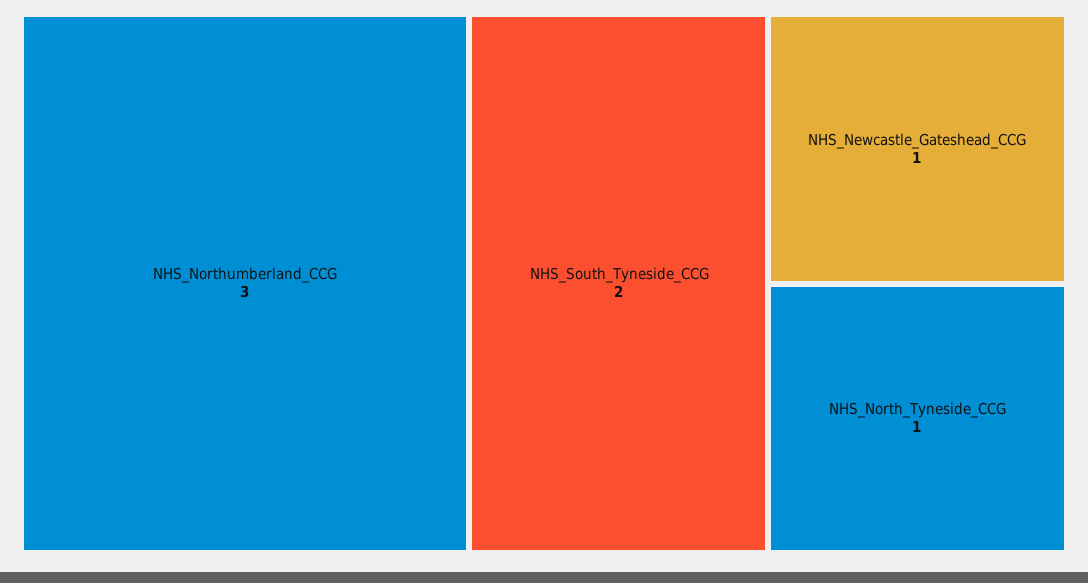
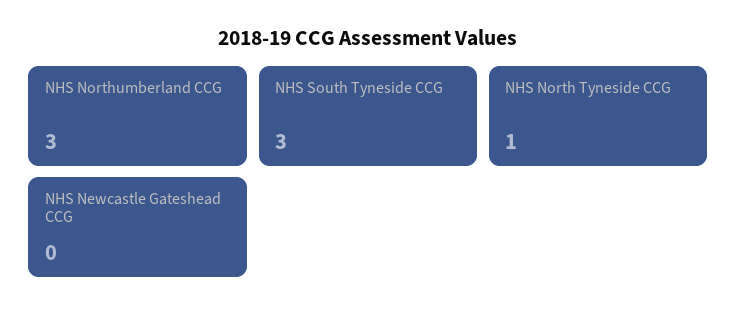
  {
    "NHS_Northumberland_CCG": 3,
-   "NHS_South_Tyneside_CCG": 2,
+   "NHS_South_Tyneside_CCG": 3,
-   "NHS_Newcastle_Gateshead_CCG": 1,
+   "NHS_Newcastle_Gateshead_CCG": 0,
    "NHS_North_Tyneside_CCG": 1
  }

